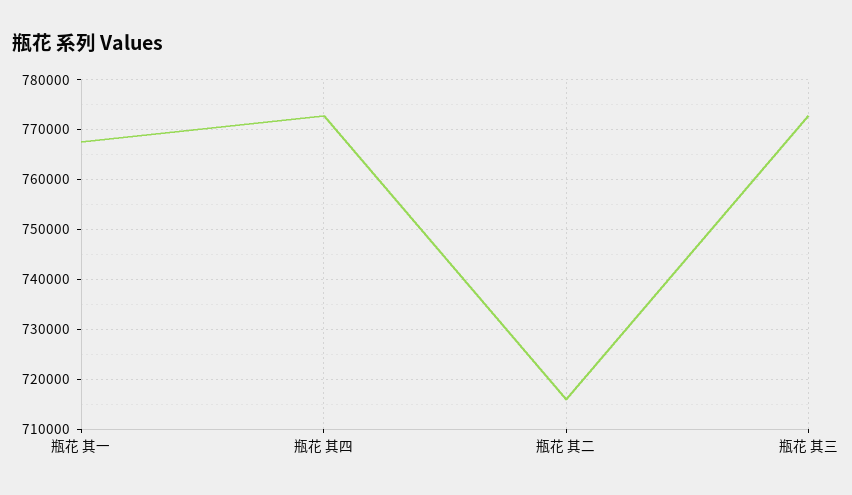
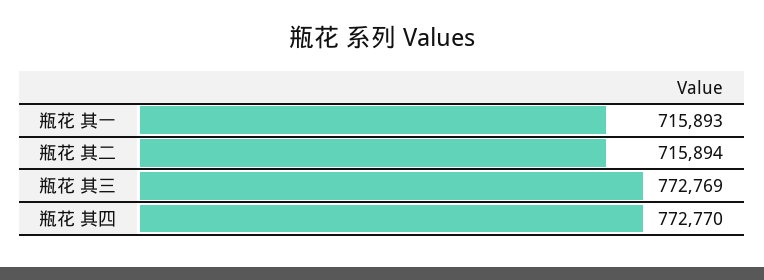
  {
-   "瓶花 其一": 768000,
+   "瓶花 其一": 715893,
    "瓶花 其四": 772770,
    "瓶花 其二": 715894,
    "瓶花 其三": 772769
  }

